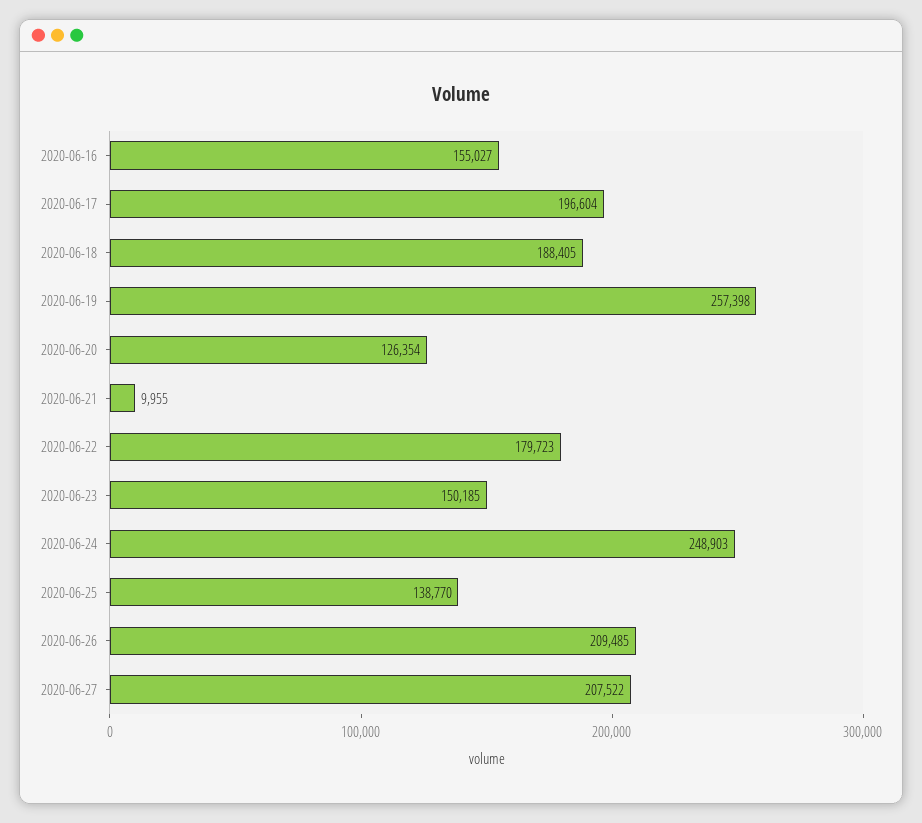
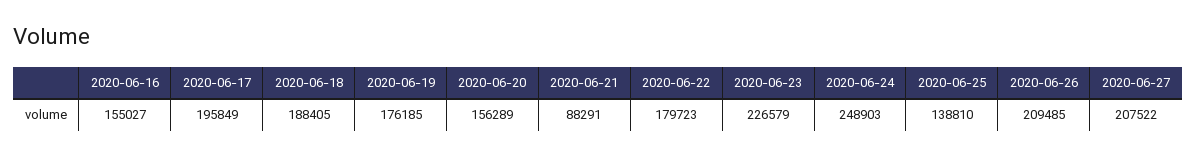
  {
    "2020-06-16": 155027,
-   "2020-06-17": 196604,
+   "2020-06-17": 195849,
    "2020-06-18": 188405,
-   "2020-06-19": 257398,
+   "2020-06-19": 176185,
-   "2020-06-20": 126354,
+   "2020-06-20": 156289,
-   "2020-06-21": 9955,
+   "2020-06-21": 88291,
    "2020-06-22": 179723,
-   "2020-06-23": 150185,
+   "2020-06-23": 226579,
    "2020-06-24": 248903,
-   "2020-06-25": 138770,
+   "2020-06-25": 138810,
    "2020-06-26": 209485,
    "2020-06-27": 207522
  }

